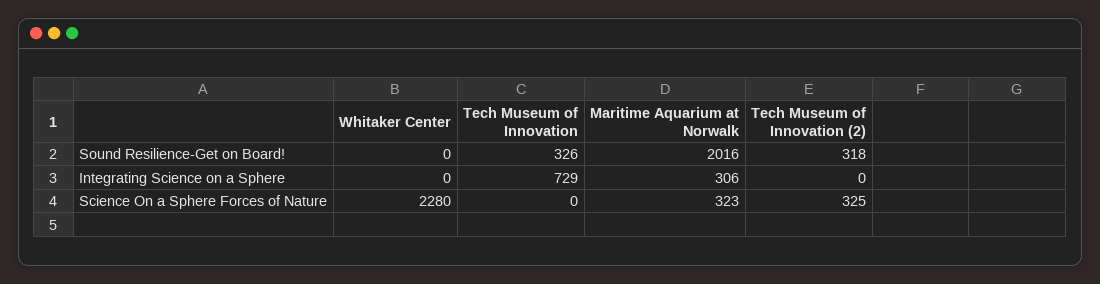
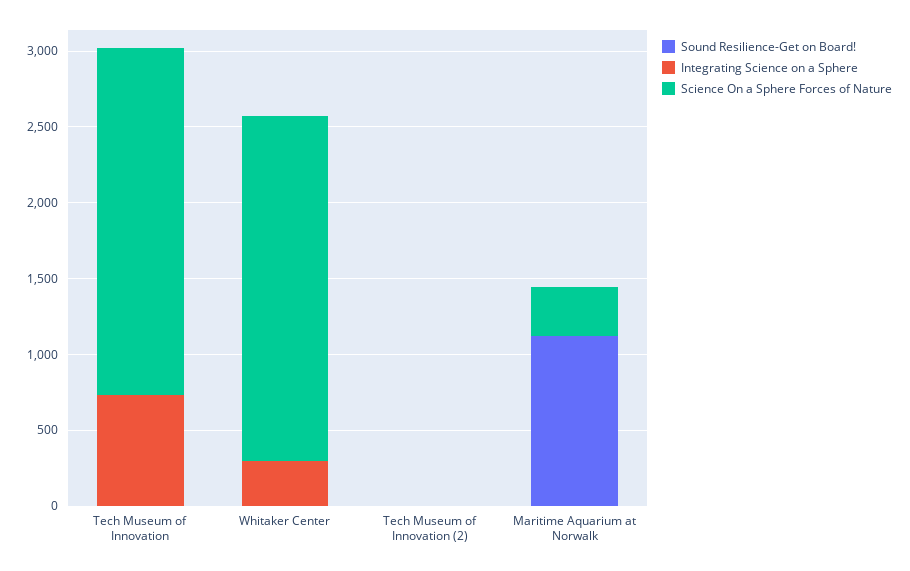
  {
    "Sound Resilience-Get on Board!": {
      "Whitaker Center": 0,
-     "Tech Museum of Innovation": 326,
+     "Tech Museum of Innovation": 0,
-     "Maritime Aquarium at Norwalk": 2016,
+     "Maritime Aquarium at Norwalk": 1100,
-     "Tech Museum of Innovation (2)": 318
+     "Tech Museum of Innovation (2)": 0
    },
    "Integrating Science on a Sphere": {
-     "Whitaker Center": 0,
+     "Whitaker Center": 300,
      "Tech Museum of Innovation": 729,
-     "Maritime Aquarium at Norwalk": 306,
+     "Maritime Aquarium at Norwalk": 0,
      "Tech Museum of Innovation (2)": 0
    },
    "Science On a Sphere Forces of Nature": {
      "Whitaker Center": 2280,
-     "Tech Museum of Innovation": 0,
+     "Tech Museum of Innovation": 2300,
      "Maritime Aquarium at Norwalk": 323,
-     "Tech Museum of Innovation (2)": 325
+     "Tech Museum of Innovation (2)": 0
    }
  }

